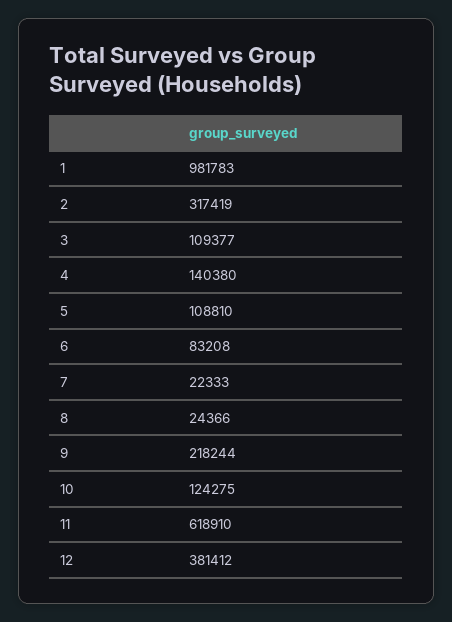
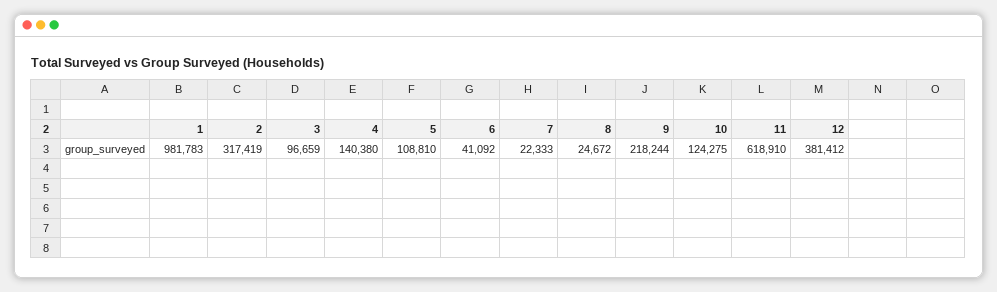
  {
    "1": 981783,
    "2": 317419,
-   "3": 109377,
+   "3": 96659,
    "4": 140380,
    "5": 108810,
-   "6": 83208,
+   "6": 41092,
    "7": 22333,
-   "8": 24366,
+   "8": 24672,
    "9": 218244,
    "10": 124275,
    "11": 618910,
    "12": 381412
  }

